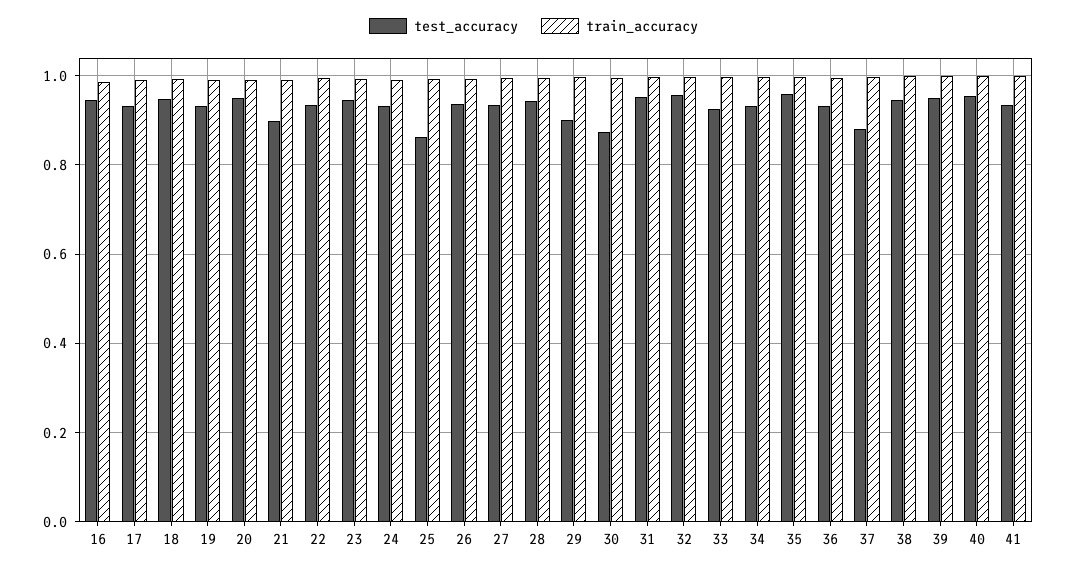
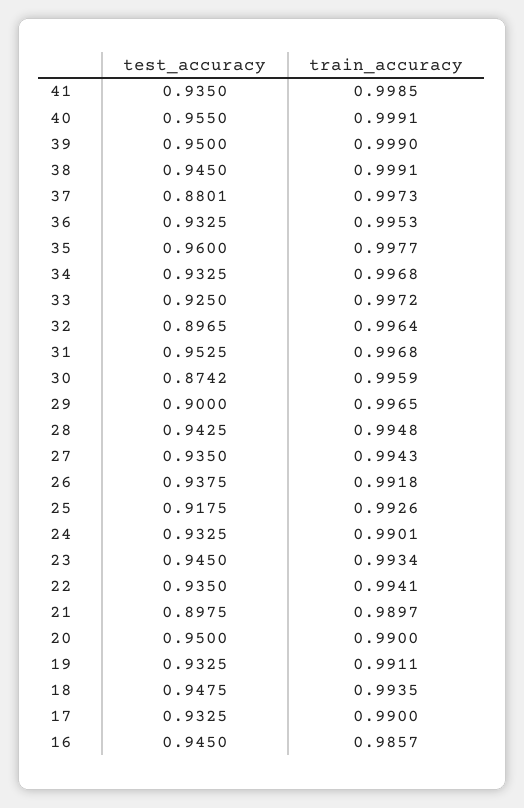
  {
    "test_accuracy": {
      "16": 0.945,
      "17": 0.9325,
      "18": 0.9475,
      "19": 0.9325,
      "20": 0.95,
      "21": 0.8975,
      "22": 0.935,
      "23": 0.945,
      "24": 0.9325,
-     "25": 0.86,
+     "25": 0.9175,
      "26": 0.9375,
      "27": 0.935,
      "28": 0.9425,
      "29": 0.9,
      "30": 0.8742,
      "31": 0.9525,
-     "32": 0.96,
+     "32": 0.8965,
      "33": 0.925,
      "34": 0.9325,
      "35": 0.96,
      "36": 0.9325,
      "37": 0.8801,
      "38": 0.945,
      "39": 0.95,
      "40": 0.955,
      "41": 0.935
    },
    "train_accuracy": {
      "16": 0.9857,
      "17": 0.99,
      "18": 0.9935,
      "19": 0.9911,
      "20": 0.99,
      "21": 0.9897,
      "22": 0.9941,
      "23": 0.9934,
      "24": 0.9901,
      "25": 0.9926,
      "26": 0.9918,
      "27": 0.9943,
      "28": 0.9948,
      "29": 0.9965,
      "30": 0.9959,
      "31": 0.9968,
      "32": 0.9964,
      "33": 0.9972,
      "34": 0.9968,
      "35": 0.9977,
      "36": 0.9953,
      "37": 0.9973,
      "38": 0.9991,
      "39": 0.999,
      "40": 0.9991,
      "41": 0.9985
    }
  }

